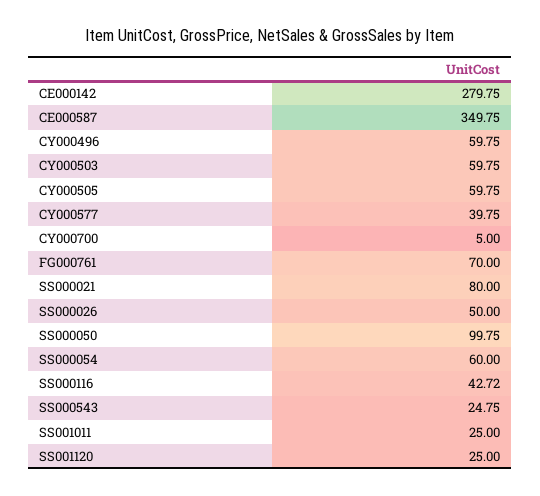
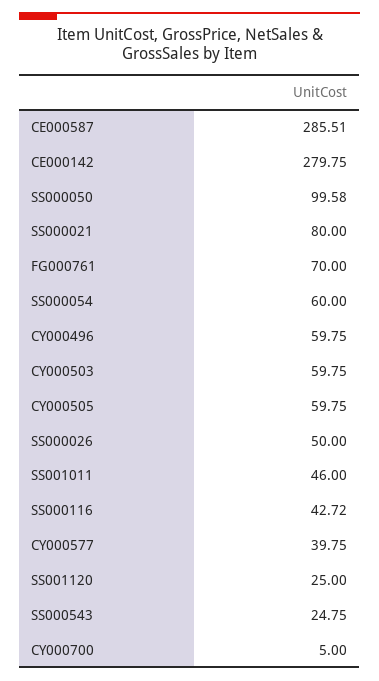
  {
    "CE000142": 279.75,
-   "CE000587": 349.75,
+   "CE000587": 285.51,
    "CY000496": 59.75,
    "CY000503": 59.75,
    "CY000505": 59.75,
    "CY000577": 39.75,
    "CY000700": 5,
    "FG000761": 70,
    "SS000021": 80,
    "SS000026": 50,
-   "SS000050": 99.75,
+   "SS000050": 99.58,
    "SS000054": 60,
    "SS000116": 42.72,
    "SS000543": 24.75,
-   "SS001011": 25,
+   "SS001011": 46,
    "SS001120": 25
  }

